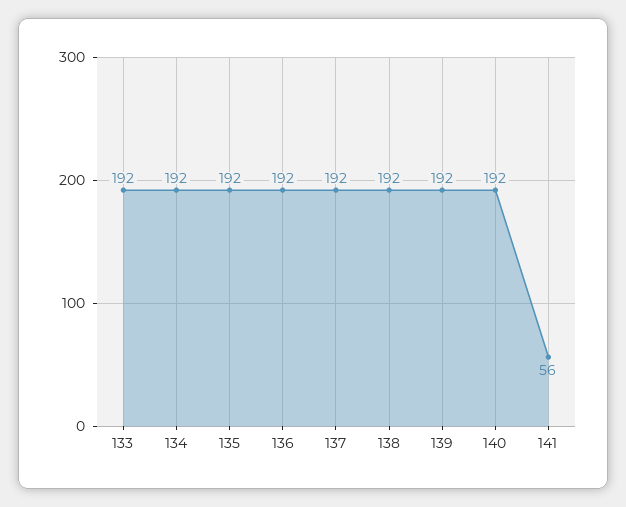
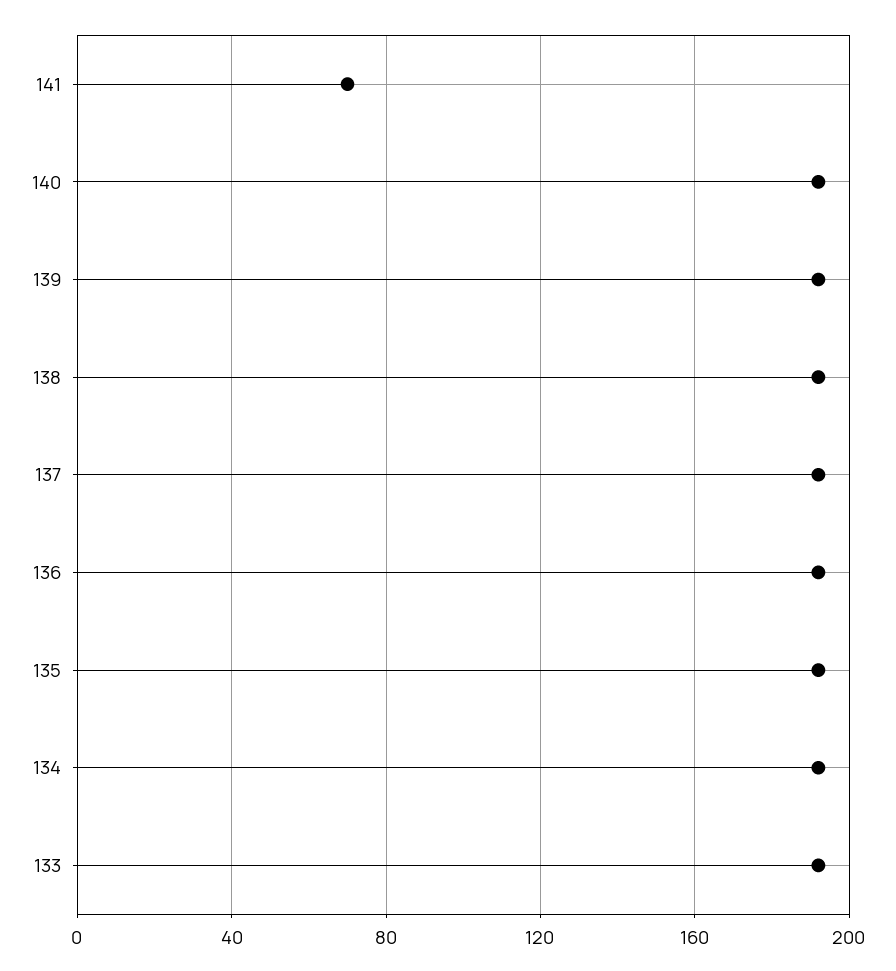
  {
    "133": 192,
    "134": 192,
    "135": 192,
    "136": 192,
    "137": 192,
    "138": 192,
    "139": 192,
    "140": 192,
-   "141": 56
+   "141": 70
  }

